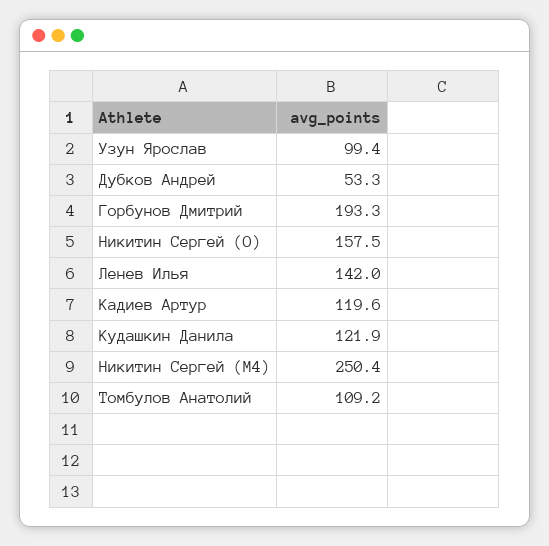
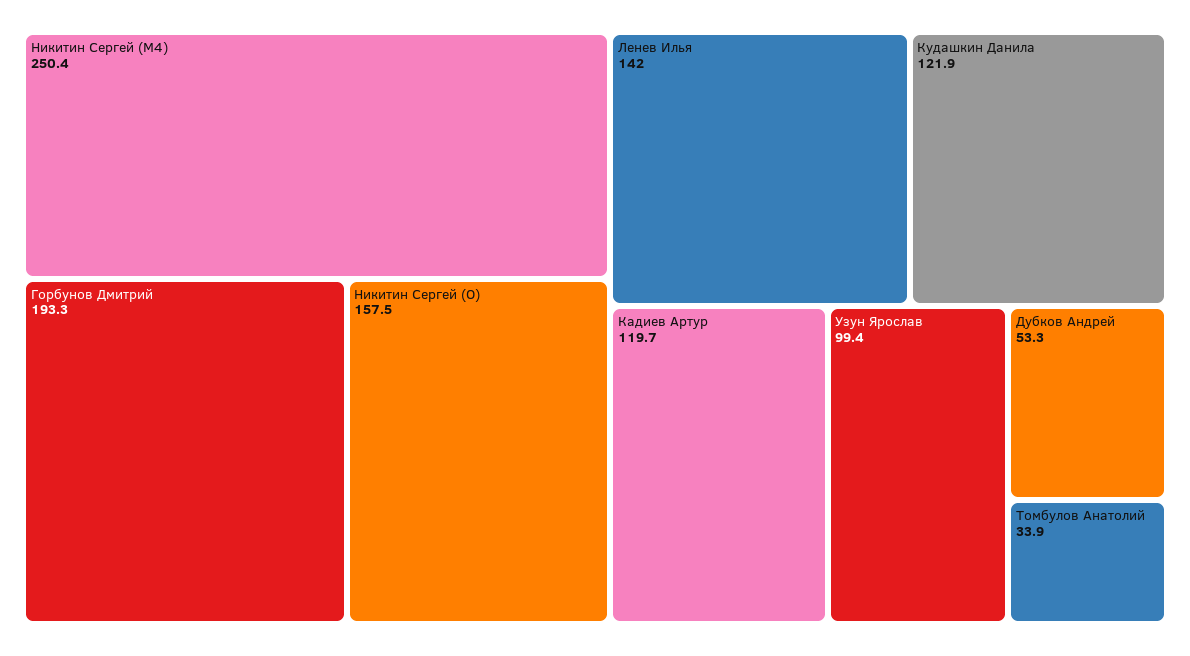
  {
    "Узун Ярослав": 99.4,
    "Дубков Андрей": 53.3,
    "Горбунов Дмитрий": 193.3,
    "Никитин Сергей (O)": 157.5,
    "Ленев Илья": 142,
-   "Кадиев Артур": 119.6,
+   "Кадиев Артур": 119.7,
    "Кудашкин Данила": 121.9,
    "Никитин Сергей (M4)": 250.4,
-   "Томбулов Анатолий": 109.2
+   "Томбулов Анатолий": 33.9
  }

